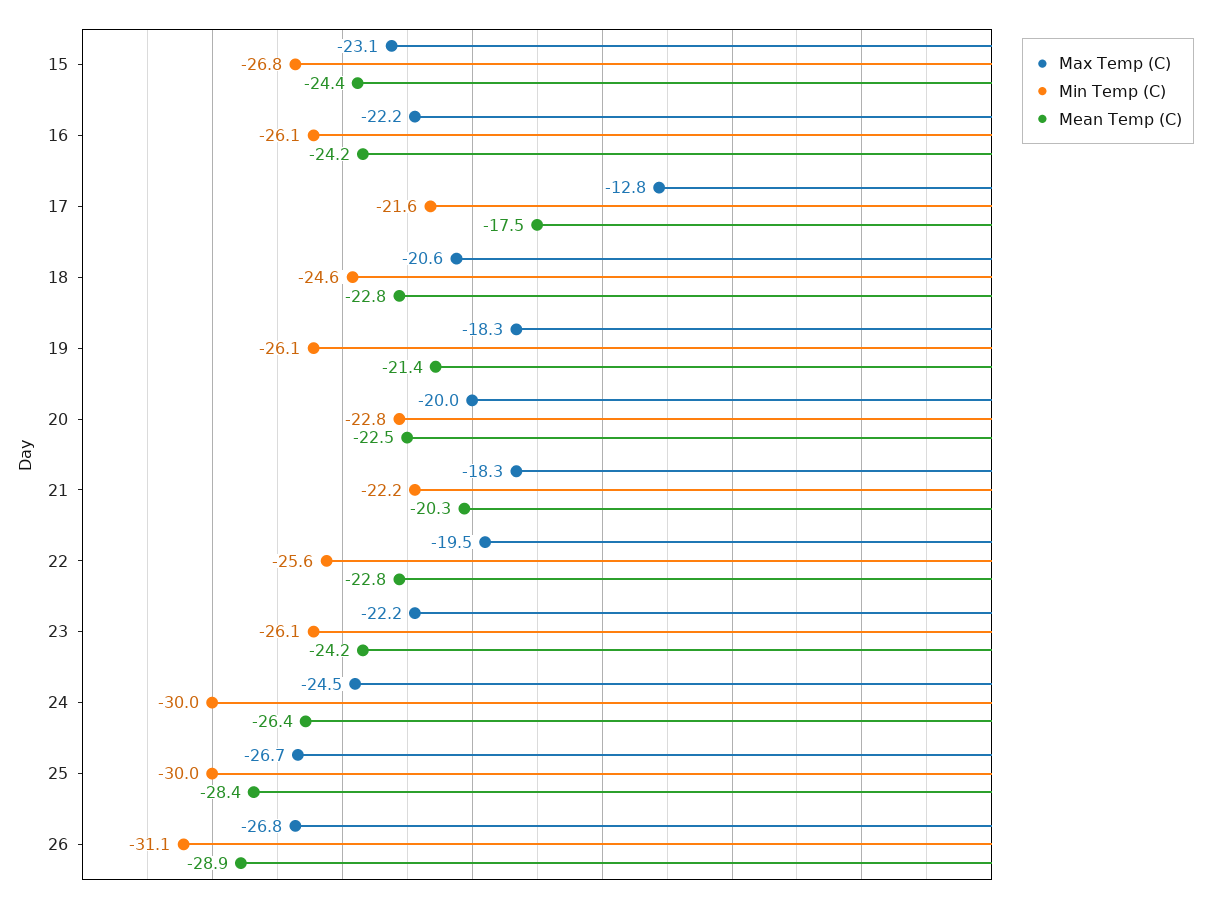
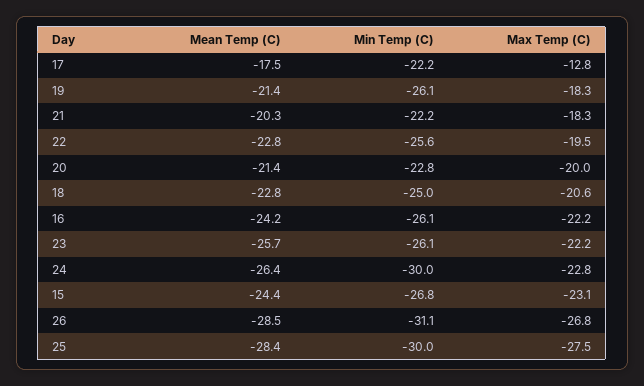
  {
    "Max Temp (C)": {
      "15": -23.1,
      "16": -22.2,
      "17": -12.8,
      "18": -20.6,
      "19": -18.3,
      "20": -20,
      "21": -18.3,
      "22": -19.5,
      "23": -22.2,
-     "24": -24.5,
+     "24": -22.8,
-     "25": -26.7,
+     "25": -27.5,
      "26": -26.8
    },
    "Min Temp (C)": {
      "15": -26.8,
      "16": -26.1,
-     "17": -21.6,
+     "17": -22.2,
-     "18": -24.6,
+     "18": -25,
      "19": -26.1,
      "20": -22.8,
      "21": -22.2,
      "22": -25.6,
      "23": -26.1,
      "24": -30,
      "25": -30,
      "26": -31.1
    },
    "Mean Temp (C)": {
      "15": -24.4,
      "16": -24.2,
      "17": -17.5,
      "18": -22.8,
      "19": -21.4,
-     "20": -22.5,
+     "20": -21.4,
      "21": -20.3,
      "22": -22.8,
-     "23": -24.2,
+     "23": -25.7,
      "24": -26.4,
      "25": -28.4,
-     "26": -28.9
+     "26": -28.5
    }
  }

